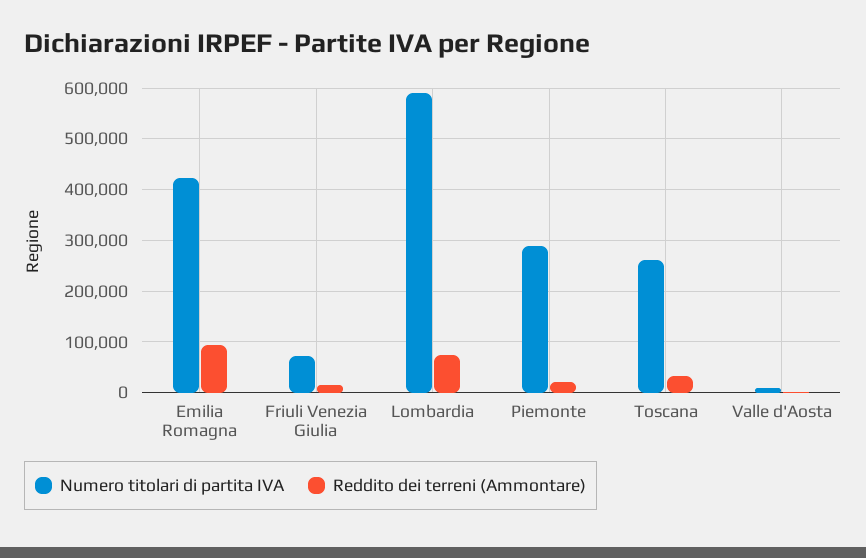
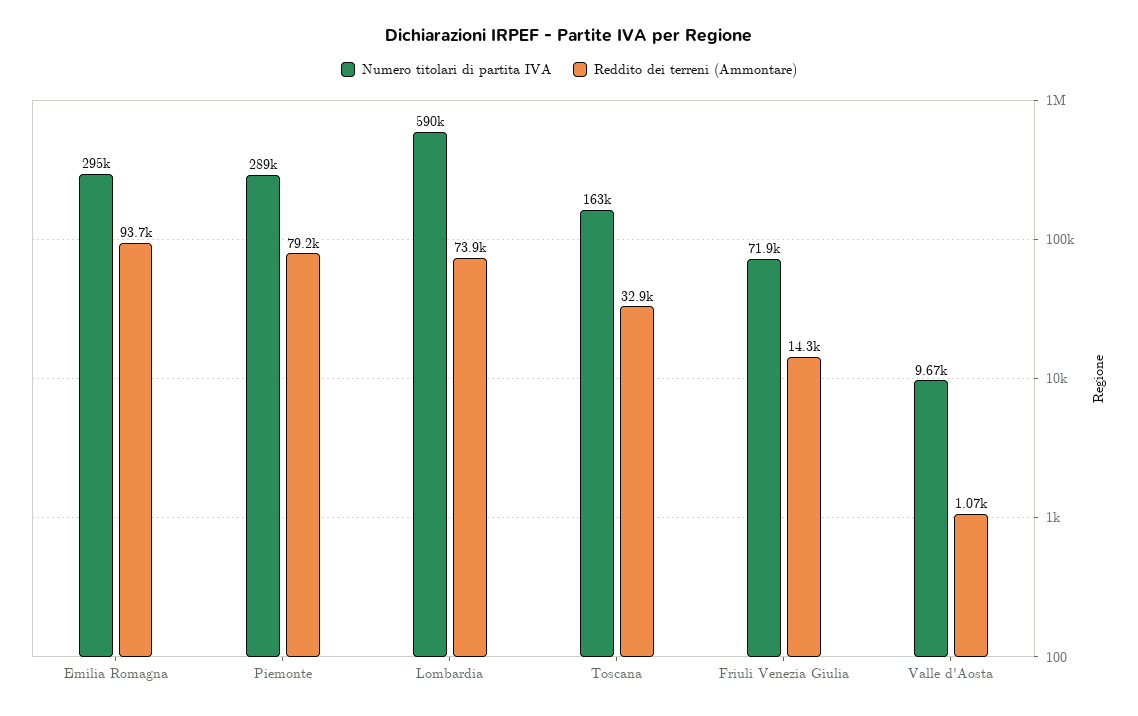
  {
    "Numero titolari di partita IVA": {
-     "Emilia Romagna": 420000,
+     "Emilia Romagna": 295000,
      "Friuli Venezia Giulia": 71900,
      "Lombardia": 590000,
      "Piemonte": 289000,
-     "Toscana": 260000,
+     "Toscana": 163000,
      "Valle d'Aosta": 9670
    },
    "Reddito dei terreni (Ammontare)": {
      "Emilia Romagna": 93700,
      "Friuli Venezia Giulia": 14300,
      "Lombardia": 73900,
-     "Piemonte": 20000,
+     "Piemonte": 79200,
      "Toscana": 32900,
      "Valle d'Aosta": 1070
    }
  }

